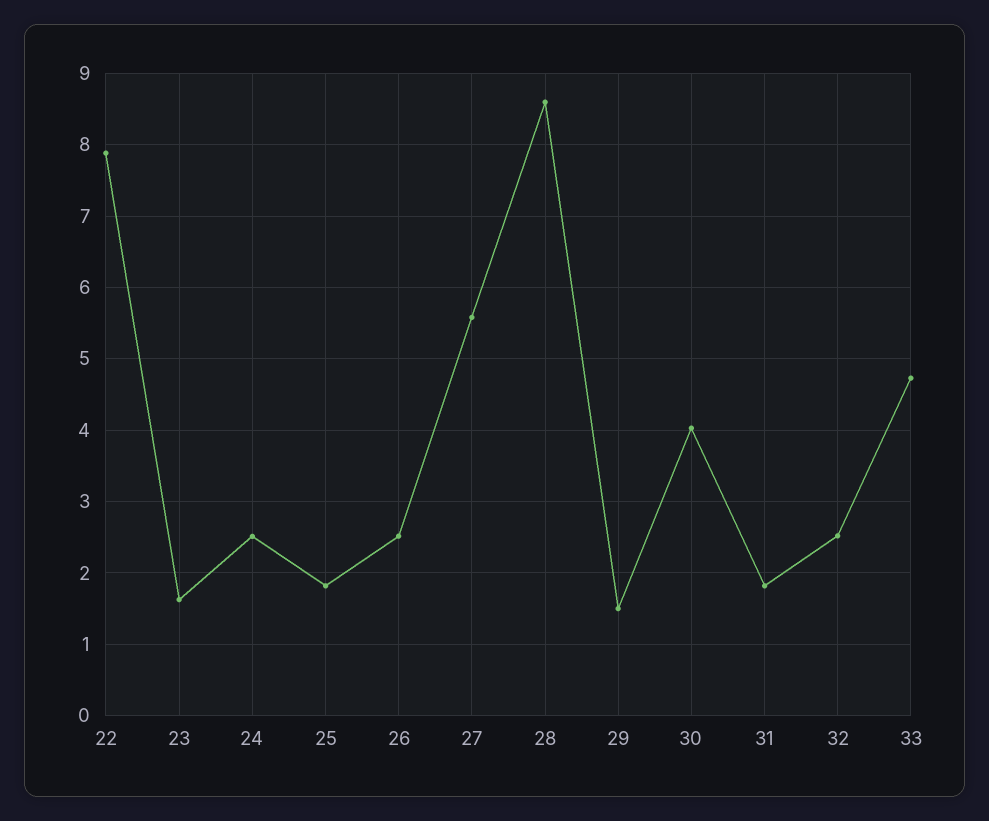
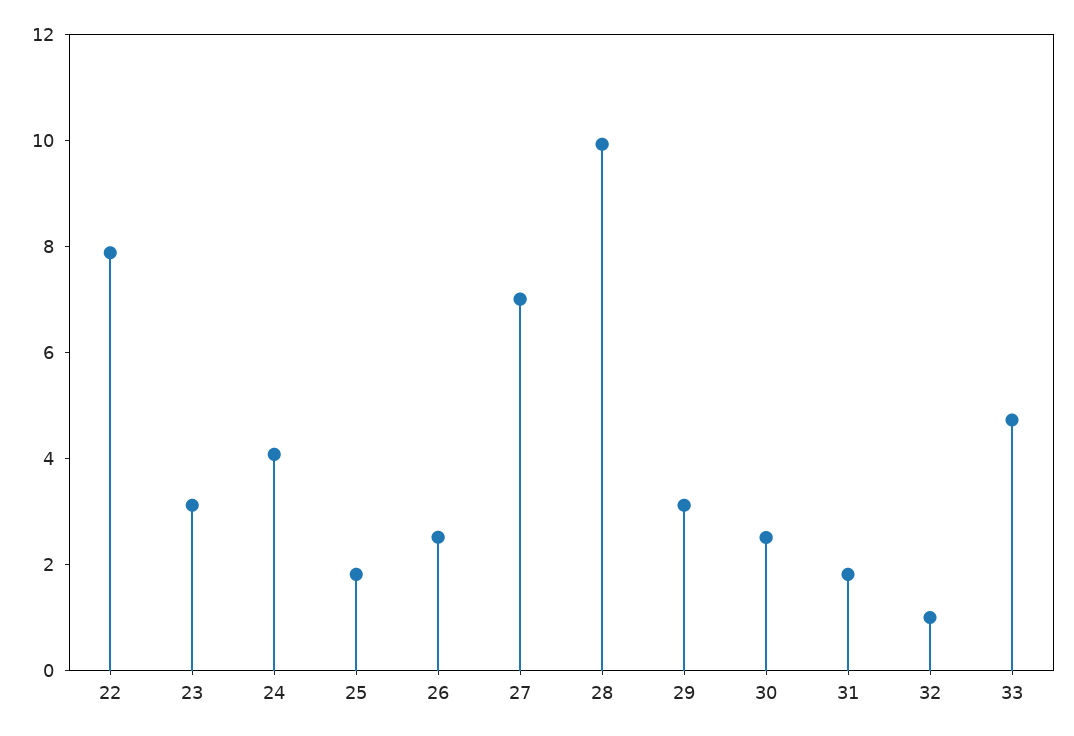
  {
    "22": 7.9,
-   "23": 1.6,
+   "23": 3,
-   "24": 2.5,
+   "24": 4,
    "25": 1.8,
    "26": 2.5,
-   "27": 5.6,
+   "27": 7,
-   "28": 8.6,
+   "28": 10,
-   "29": 1.5,
+   "29": 3,
-   "30": 4,
+   "30": 2.5,
    "31": 1.8,
-   "32": 2.5,
+   "32": 1,
    "33": 4.7
  }

